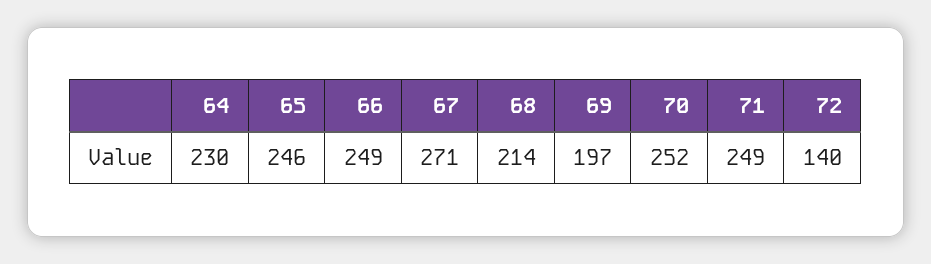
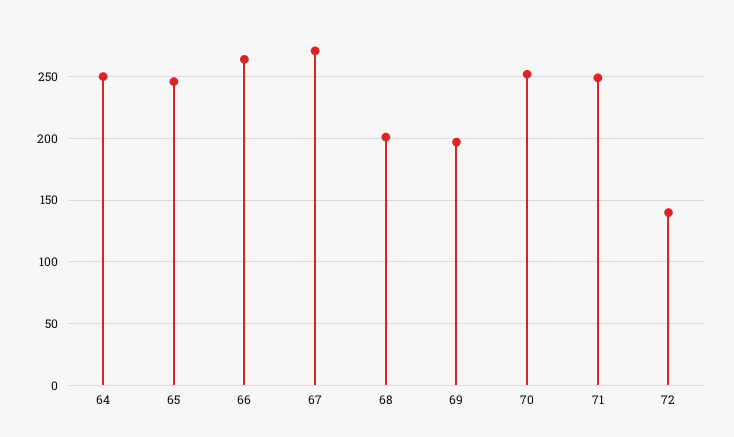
  {
-   "64": 230,
+   "64": 250,
    "65": 246,
-   "66": 249,
+   "66": 265,
    "67": 271,
-   "68": 214,
+   "68": 200,
    "69": 197,
    "70": 252,
    "71": 249,
    "72": 140
  }

